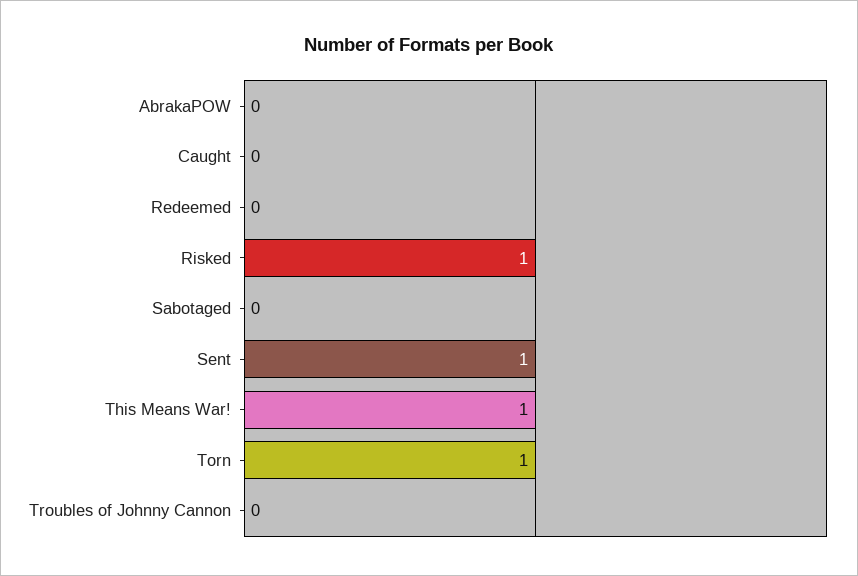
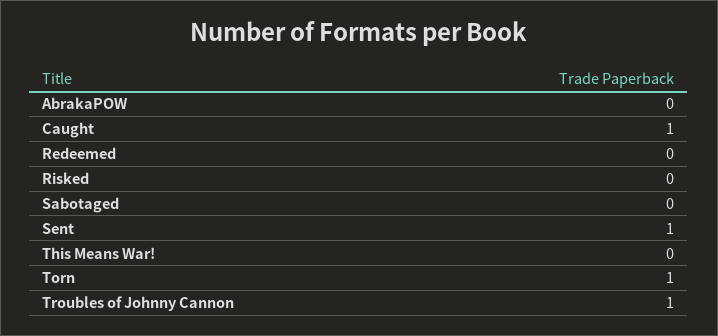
  {
    "AbrakaPOW": 0,
-   "Caught": 0,
+   "Caught": 1,
    "Redeemed": 0,
-   "Risked": 1,
+   "Risked": 0,
    "Sabotaged": 0,
    "Sent": 1,
-   "This Means War!": 1,
+   "This Means War!": 0,
    "Torn": 1,
-   "Troubles of Johnny Cannon": 0
+   "Troubles of Johnny Cannon": 1
  }

